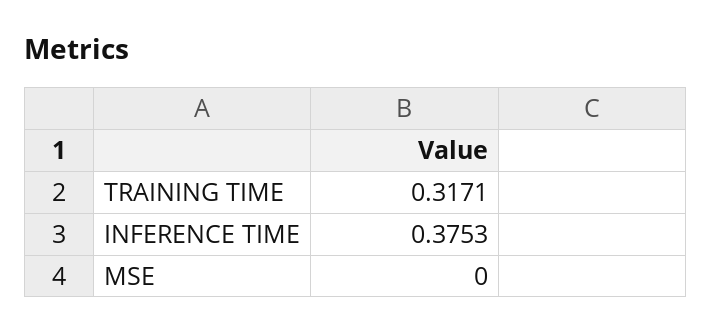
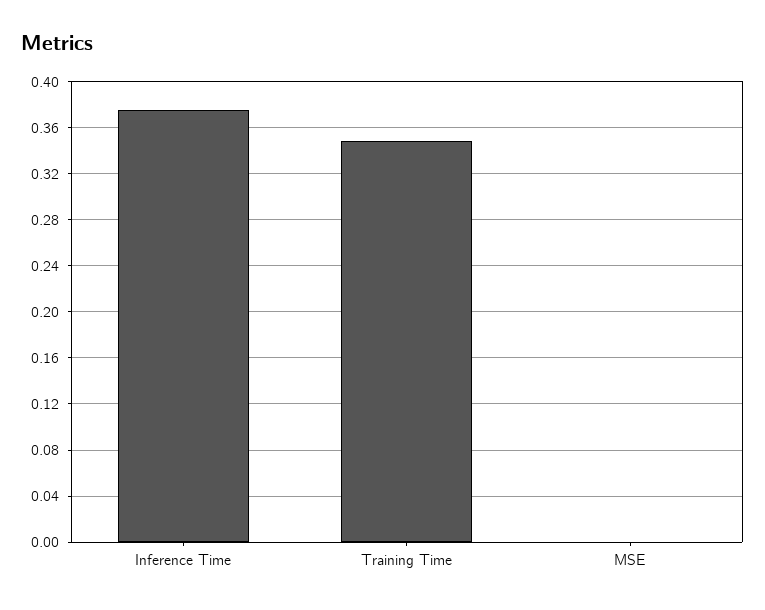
  {
-   "TRAINING TIME": 0.3171,
+   "TRAINING TIME": 0.35,
    "INFERENCE TIME": 0.3753,
    "MSE": 0
  }

